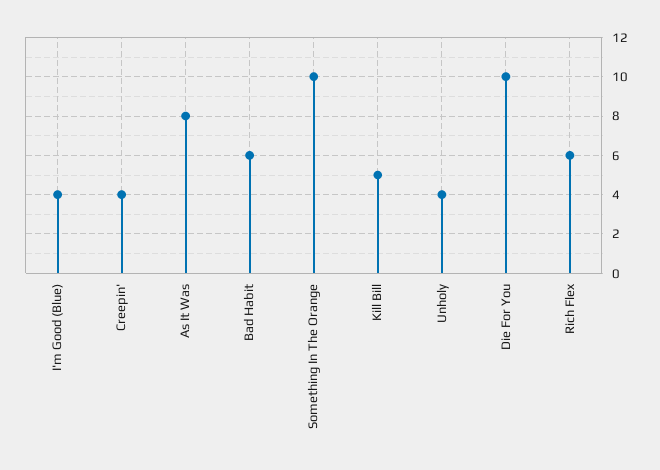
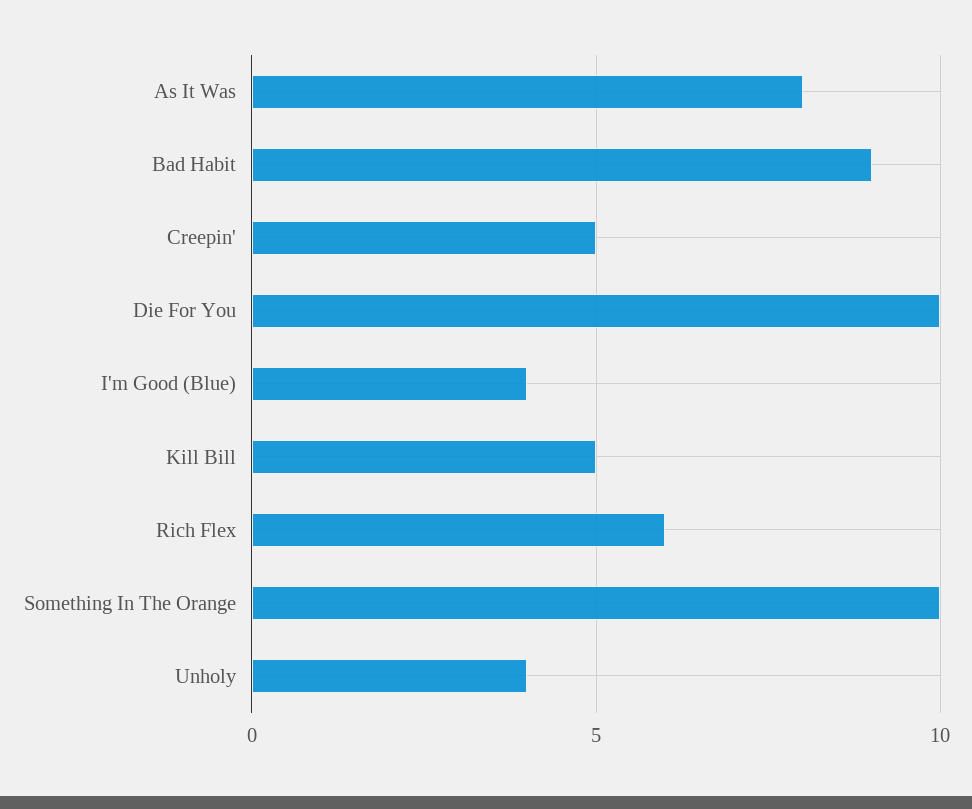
  {
    "I'm Good (Blue)": 4,
-   "Creepin'": 4,
+   "Creepin'": 5,
    "As It Was": 8,
-   "Bad Habit": 6,
+   "Bad Habit": 9,
    "Something In The Orange": 10,
    "Kill Bill": 5,
    "Unholy": 4,
    "Die For You": 10,
    "Rich Flex": 6
  }

